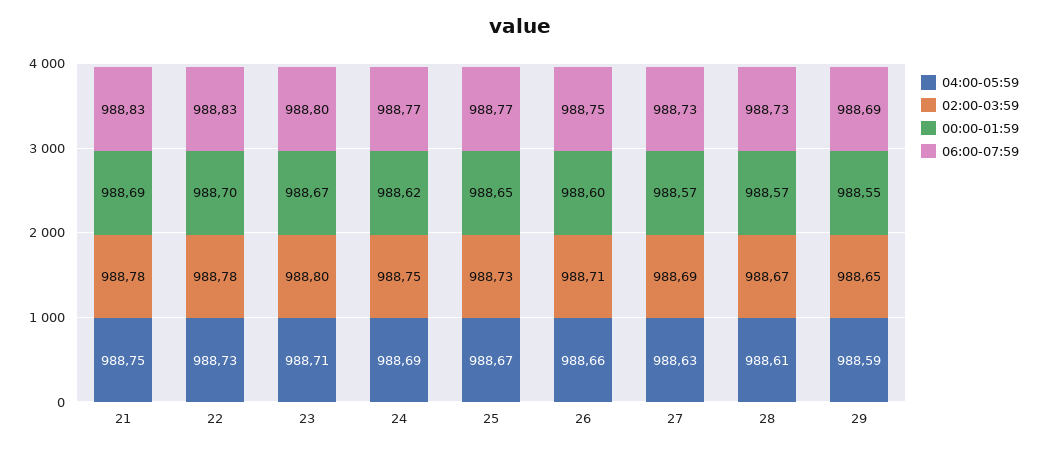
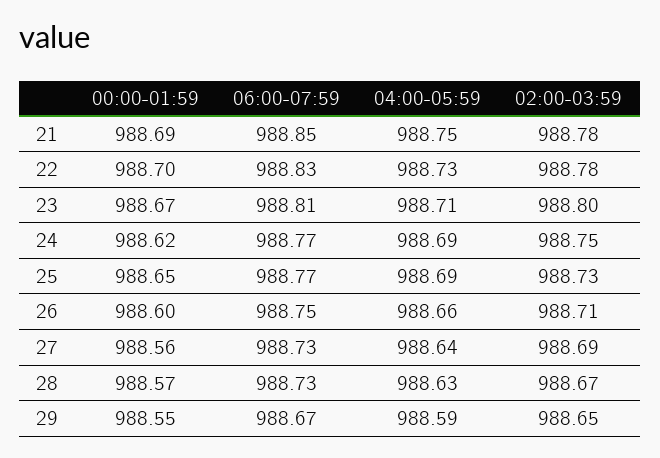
  {
    "04:00-05:59": {
      "21": 988.75,
      "22": 988.73,
      "23": 988.71,
      "24": 988.69,
-     "25": 988.67,
+     "25": 988.69,
      "26": 988.66,
-     "27": 988.63,
+     "27": 988.64,
-     "28": 988.61,
+     "28": 988.63,
      "29": 988.59
    },
    "02:00-03:59": {
      "21": 988.78,
      "22": 988.78,
      "23": 988.8,
      "24": 988.75,
      "25": 988.73,
      "26": 988.71,
      "27": 988.69,
      "28": 988.67,
      "29": 988.65
    },
    "00:00-01:59": {
      "21": 988.69,
      "22": 988.7,
      "23": 988.67,
      "24": 988.62,
      "25": 988.65,
      "26": 988.6,
-     "27": 988.57,
+     "27": 988.56,
      "28": 988.57,
      "29": 988.55
    },
    "06:00-07:59": {
-     "21": 988.83,
+     "21": 988.85,
      "22": 988.83,
-     "23": 988.8,
+     "23": 988.81,
      "24": 988.77,
      "25": 988.77,
      "26": 988.75,
      "27": 988.73,
      "28": 988.73,
-     "29": 988.69
+     "29": 988.67
    }
  }

